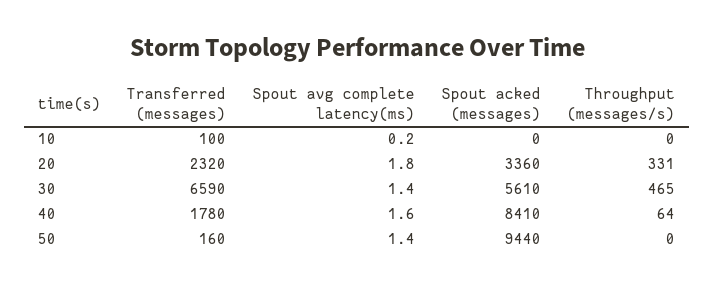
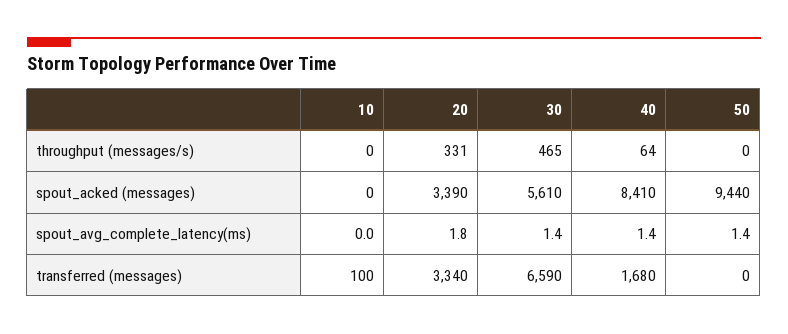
  {
    "Transferred (messages)": {
      "10": 100,
-     "20": 2320,
+     "20": 3340,
      "30": 6590,
-     "40": 1780,
+     "40": 1680,
-     "50": 160
+     "50": 0
    },
    "Spout avg complete latency(ms)": {
-     "10": 0.2,
+     "10": 0,
      "20": 1.8,
      "30": 1.4,
-     "40": 1.6,
+     "40": 1.4,
      "50": 1.4
    },
    "Spout acked (messages)": {
      "10": 0,
-     "20": 3360,
+     "20": 3390,
      "30": 5610,
      "40": 8410,
      "50": 9440
    },
    "Throughput (messages/s)": {
      "10": 0,
      "20": 331,
      "30": 465,
      "40": 64,
      "50": 0
    }
  }

